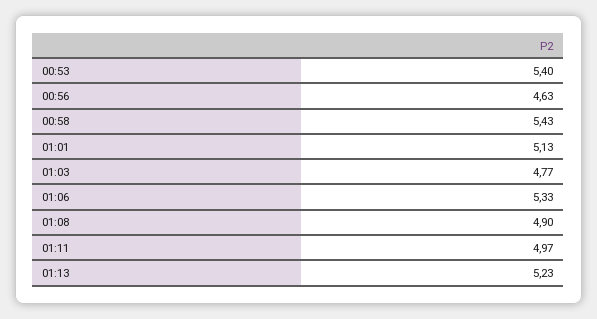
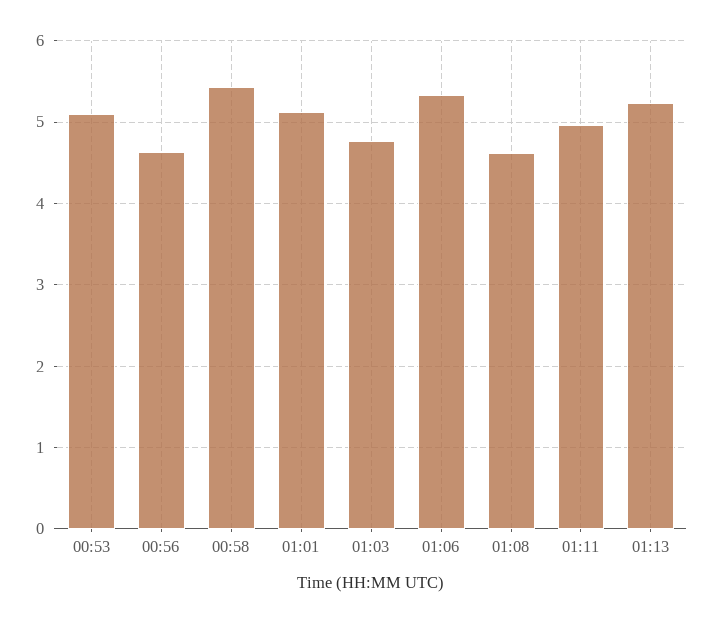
  {
-   "00:53": 5.4,
+   "00:53": 5.1,
    "00:56": 4.63,
    "00:58": 5.43,
    "01:01": 5.13,
    "01:03": 4.77,
    "01:06": 5.33,
-   "01:08": 4.9,
+   "01:08": 4.6,
    "01:11": 4.97,
    "01:13": 5.23
  }

